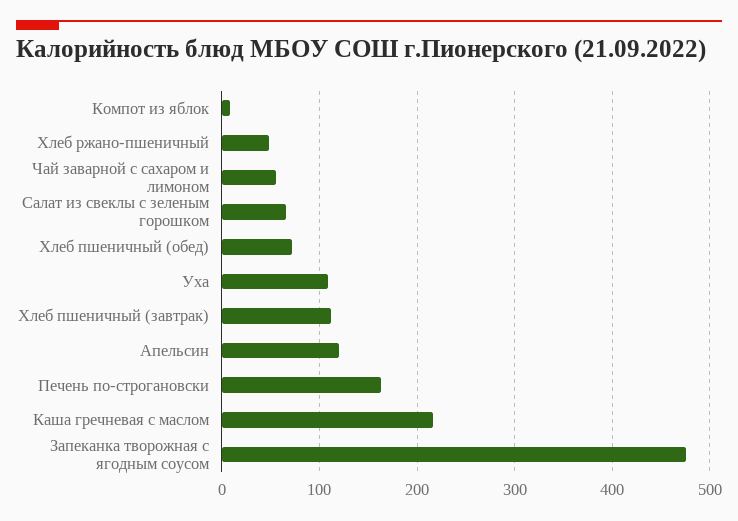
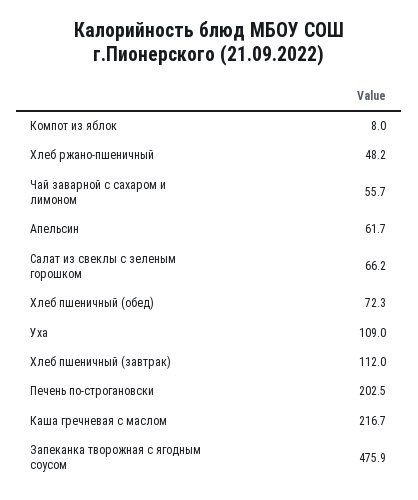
  {
    "Компот из яблок": 8,
    "Хлеб ржано-пшеничный": 48.2,
    "Чай заварной с сахаром и лимоном": 55.7,
    "Салат из свеклы с зеленым горошком": 66.2,
    "Хлеб пшеничный (обед)": 72.3,
    "Уха": 109,
    "Хлеб пшеничный (завтрак)": 112,
-   "Апельсин": 120,
+   "Апельсин": 61.7,
-   "Печень по-строгановски": 160,
+   "Печень по-строгановски": 202.5,
    "Каша гречневая с маслом": 216.7,
    "Запеканка творожная с ягодным соусом": 475.9
  }

